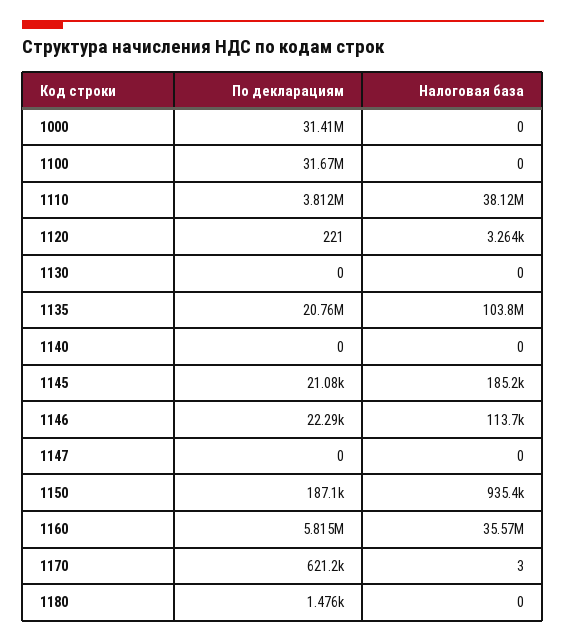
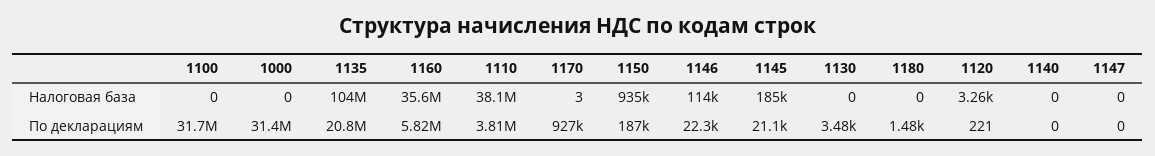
  {
    "По декларациям": {
      "1000": 31410000,
      "1100": 31670000,
      "1110": 3812000,
      "1120": 221,
-     "1130": 0,
+     "1130": 3480,
      "1135": 20760000,
      "1140": 0,
      "1145": 21080,
      "1146": 22290,
      "1147": 0,
      "1150": 187100,
      "1160": 5815000,
-     "1170": 621200,
+     "1170": 927000,
      "1180": 1476
    },
    "Налоговая база": {
      "1000": 0,
      "1100": 0,
      "1110": 38120000,
      "1120": 3264,
      "1130": 0,
      "1135": 103800000,
      "1140": 0,
      "1145": 185200,
      "1146": 113700,
      "1147": 0,
      "1150": 935400,
      "1160": 35570000,
      "1170": 3,
      "1180": 0
    }
  }

